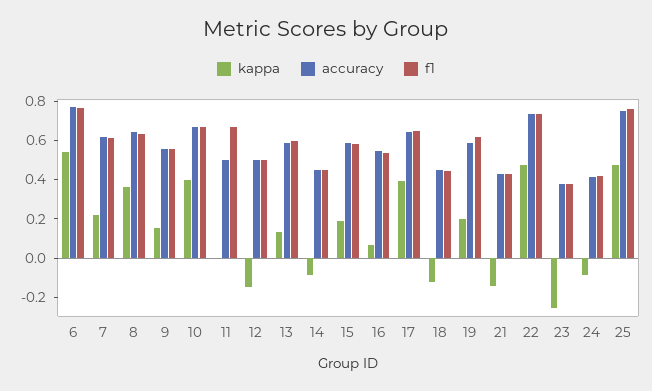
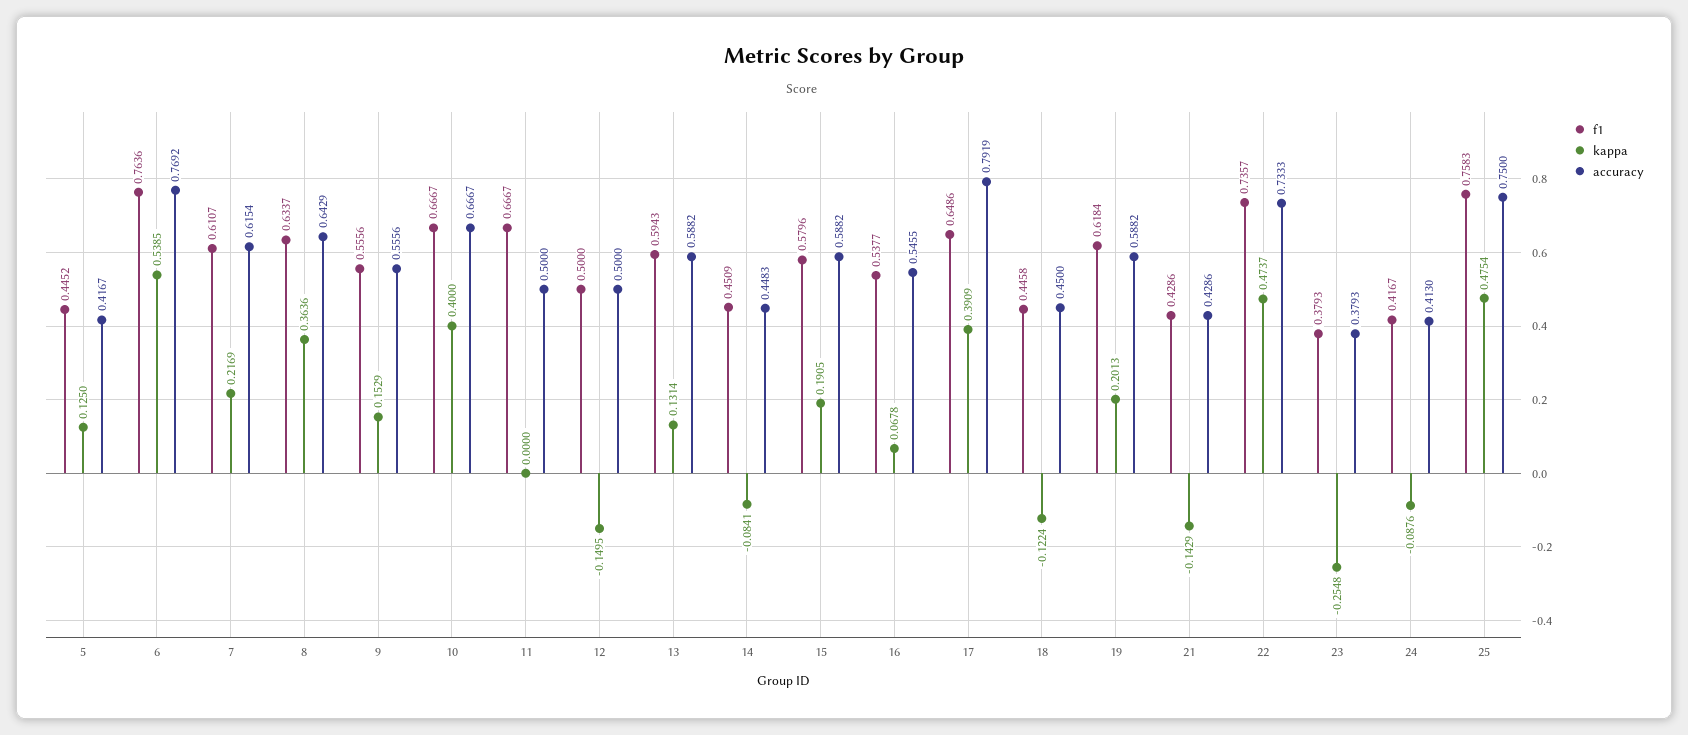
  {
    "kappa": {
      "6": 0.5385,
      "7": 0.2169,
      "8": 0.3636,
      "9": 0.1529,
      "10": 0.4,
      "11": 0,
      "12": -0.1495,
      "13": 0.1314,
      "14": -0.0841,
      "15": 0.1905,
      "16": 0.0678,
      "17": 0.3909,
      "18": -0.1224,
      "19": 0.2013,
      "21": -0.1429,
      "22": 0.4737,
      "23": -0.2548,
      "24": -0.0876,
-     "25": 0.4754
+     "25": 0.4754,
+     "5": 0.125
    },
    "accuracy": {
      "6": 0.7692,
      "7": 0.6154,
      "8": 0.6429,
      "9": 0.5556,
      "10": 0.6667,
      "11": 0.5,
      "12": 0.5,
      "13": 0.5882,
      "14": 0.4483,
      "15": 0.5882,
      "16": 0.5455,
-     "17": 0.65,
+     "17": 0.7919,
      "18": 0.45,
      "19": 0.5882,
      "21": 0.4286,
      "22": 0.7333,
      "23": 0.3793,
      "24": 0.413,
-     "25": 0.75
+     "25": 0.75,
+     "5": 0.4167
    },
    "f1": {
      "6": 0.7636,
      "7": 0.6107,
      "8": 0.6337,
      "9": 0.5556,
      "10": 0.6667,
      "11": 0.6667,
      "12": 0.5,
      "13": 0.5943,
      "14": 0.4509,
      "15": 0.5796,
      "16": 0.5377,
      "17": 0.6486,
      "18": 0.4458,
      "19": 0.6184,
      "21": 0.4286,
      "22": 0.7357,
      "23": 0.3793,
      "24": 0.4167,
-     "25": 0.7583
+     "25": 0.7583,
+     "5": 0.4452
    }
  }

